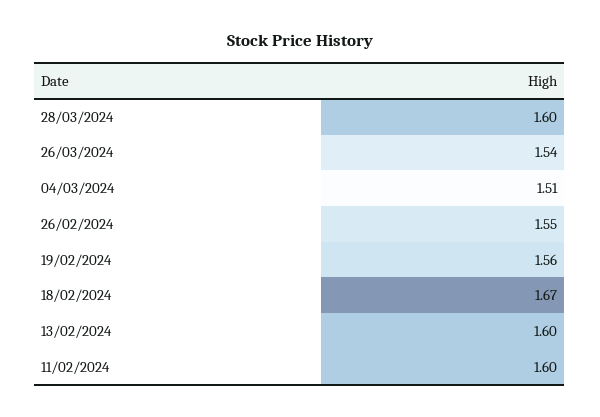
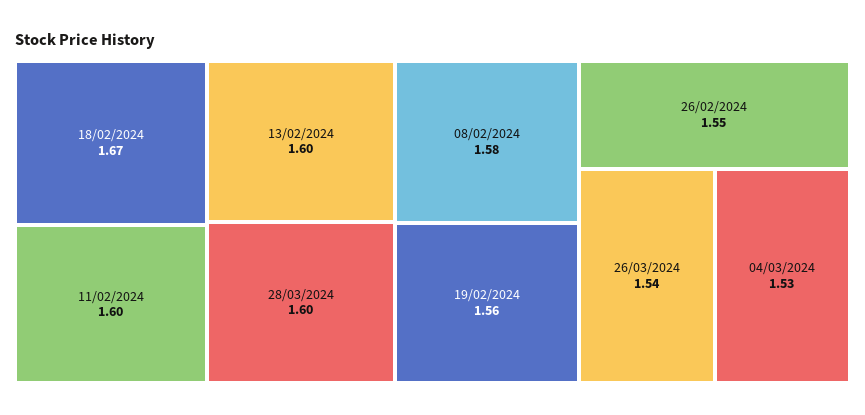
  {
    "28/03/2024": 1.6,
    "26/03/2024": 1.54,
-   "04/03/2024": 1.51,
+   "04/03/2024": 1.53,
    "26/02/2024": 1.55,
    "19/02/2024": 1.56,
    "18/02/2024": 1.67,
    "13/02/2024": 1.6,
-   "11/02/2024": 1.6
+   "11/02/2024": 1.6,
+   "08/02/2024": 1.58
  }

